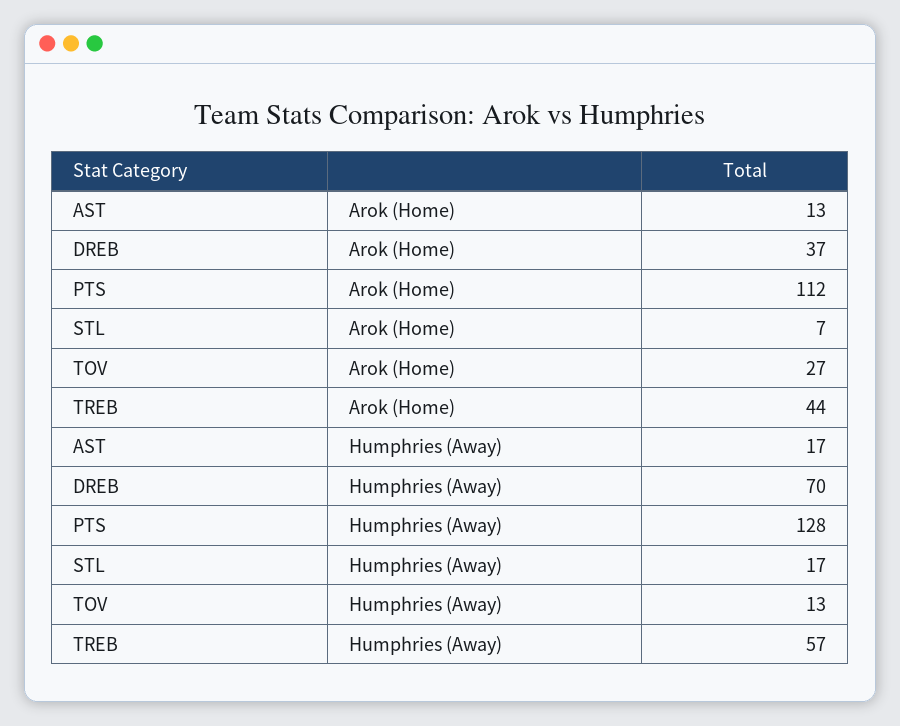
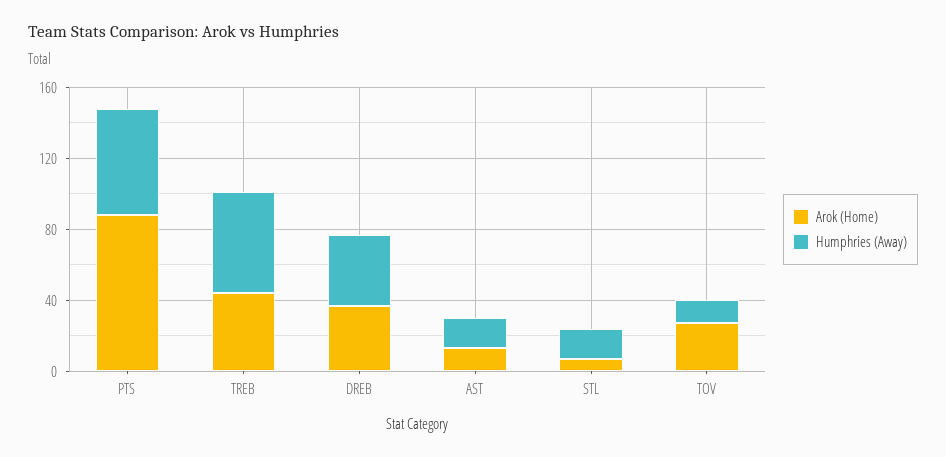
  {
    "Arok (Home)": {
      "AST": 13,
      "DREB": 37,
-     "PTS": 112,
+     "PTS": 90,
      "STL": 7,
      "TOV": 27,
      "TREB": 44
    },
    "Humphries (Away)": {
      "AST": 17,
-     "DREB": 70,
+     "DREB": 40,
-     "PTS": 128,
+     "PTS": 60,
      "STL": 17,
      "TOV": 13,
      "TREB": 57
    }
  }

